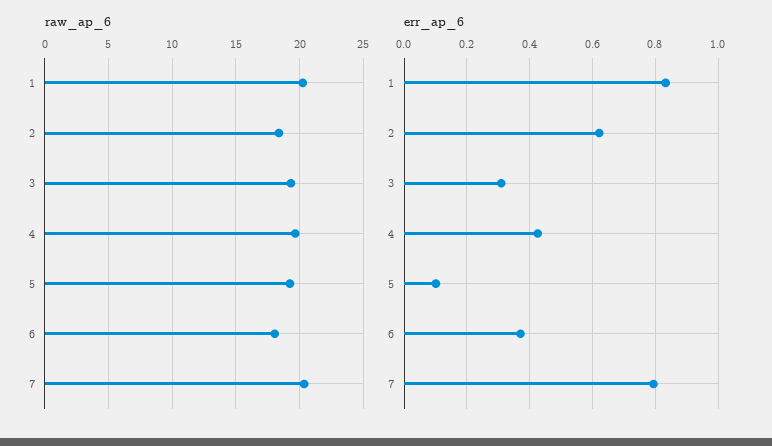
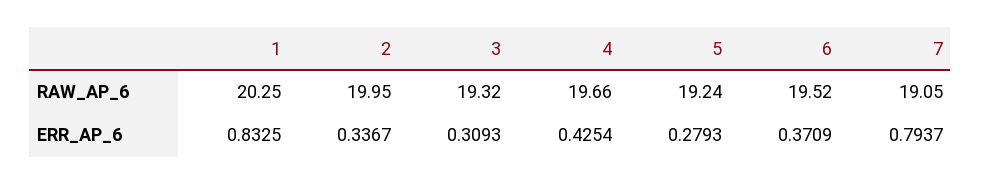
  {
    "raw_ap_6": {
      "1": 20.25,
-     "2": 18.5,
+     "2": 19.95,
      "3": 19.32,
      "4": 19.66,
      "5": 19.24,
-     "6": 18,
+     "6": 19.52,
-     "7": 20.5
+     "7": 19.05
    },
    "err_ap_6": {
      "1": 0.8325,
-     "2": 0.62,
+     "2": 0.3367,
      "3": 0.3093,
      "4": 0.4254,
-     "5": 0.1,
+     "5": 0.2793,
      "6": 0.3709,
      "7": 0.7937
    }
  }

